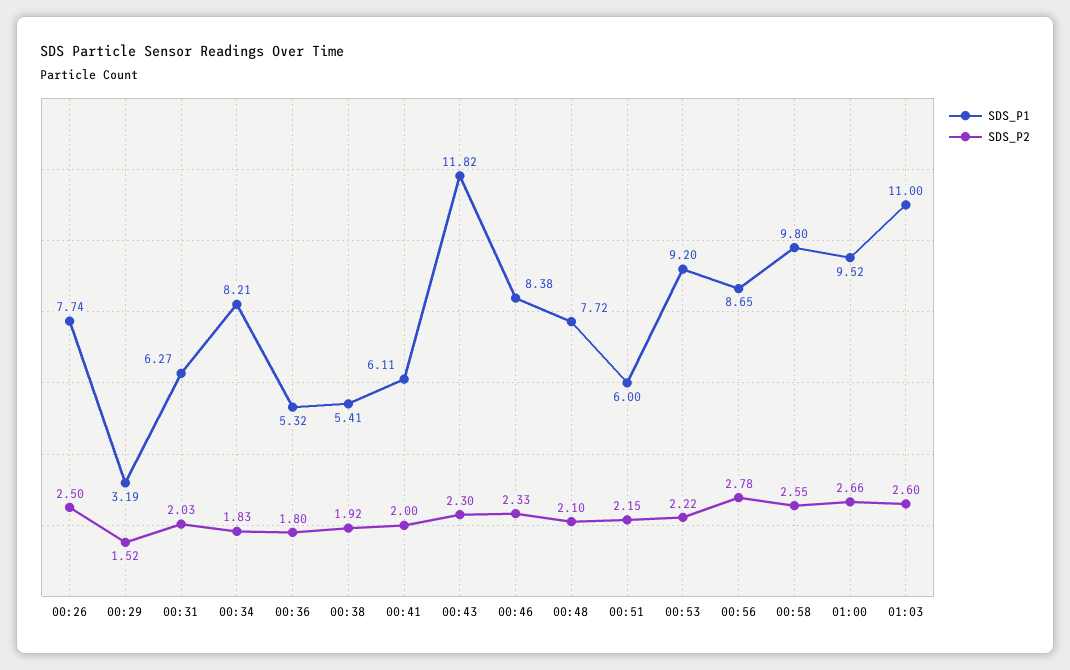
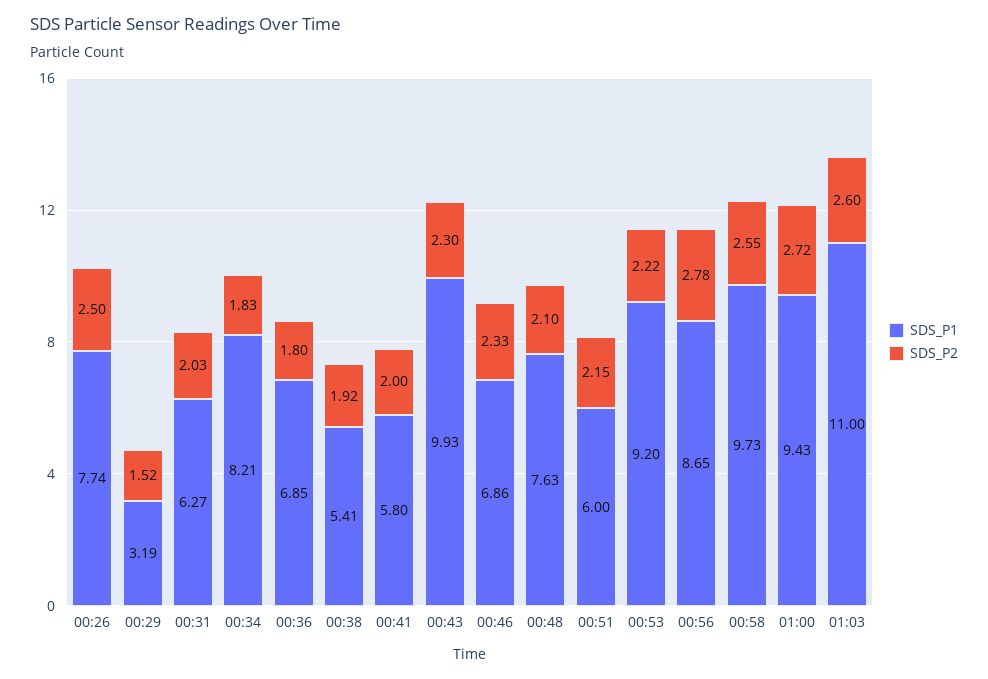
  {
    "SDS_P1": {
      "00:26": 7.74,
      "00:29": 3.19,
      "00:31": 6.27,
      "00:34": 8.21,
-     "00:36": 5.32,
+     "00:36": 6.85,
      "00:38": 5.41,
-     "00:41": 6.11,
+     "00:41": 5.8,
-     "00:43": 11.82,
+     "00:43": 9.93,
-     "00:46": 8.38,
+     "00:46": 6.86,
-     "00:48": 7.72,
+     "00:48": 7.63,
      "00:51": 6,
      "00:53": 9.2,
      "00:56": 8.65,
-     "00:58": 9.8,
+     "00:58": 9.73,
-     "01:00": 9.52,
+     "01:00": 9.43,
      "01:03": 11
    },
    "SDS_P2": {
      "00:26": 2.5,
      "00:29": 1.52,
      "00:31": 2.03,
      "00:34": 1.83,
      "00:36": 1.8,
      "00:38": 1.92,
      "00:41": 2,
      "00:43": 2.3,
      "00:46": 2.33,
      "00:48": 2.1,
      "00:51": 2.15,
      "00:53": 2.22,
      "00:56": 2.78,
      "00:58": 2.55,
-     "01:00": 2.66,
+     "01:00": 2.72,
      "01:03": 2.6
    }
  }

